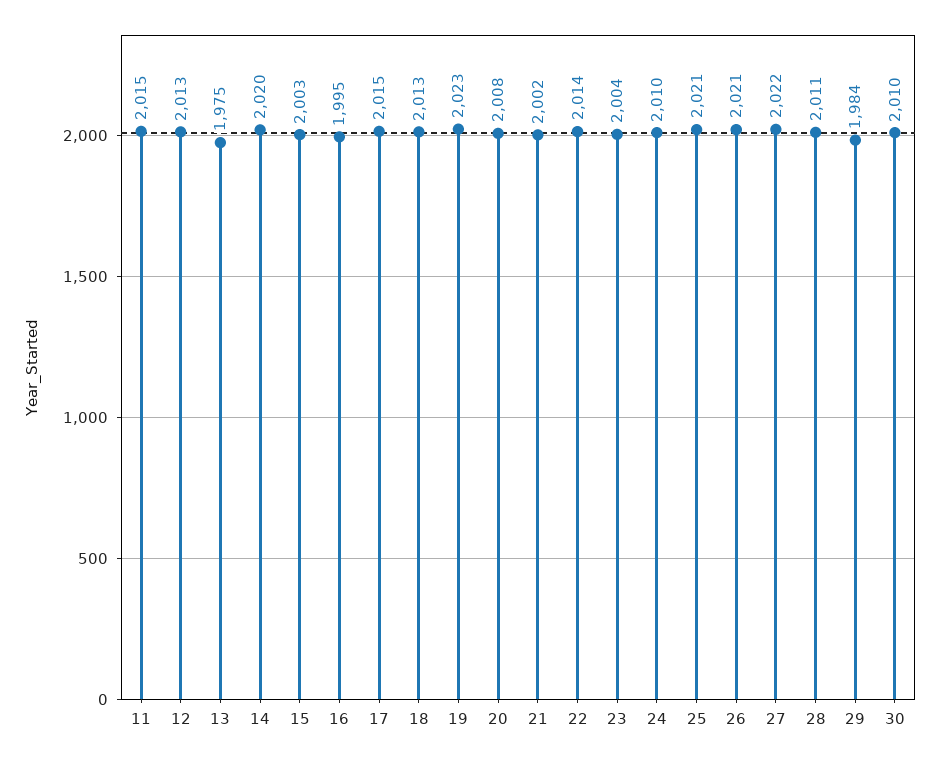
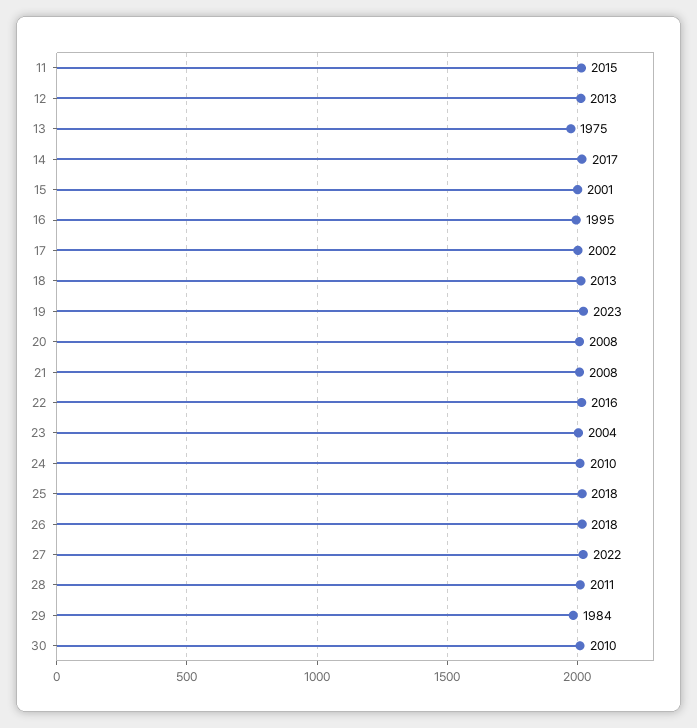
  {
    "11": 2015,
    "12": 2013,
    "13": 1975,
-   "14": 2020,
+   "14": 2017,
-   "15": 2003,
+   "15": 2001,
    "16": 1995,
-   "17": 2015,
+   "17": 2002,
    "18": 2013,
    "19": 2023,
    "20": 2008,
-   "21": 2002,
+   "21": 2008,
-   "22": 2014,
+   "22": 2016,
    "23": 2004,
    "24": 2010,
-   "25": 2021,
+   "25": 2018,
-   "26": 2021,
+   "26": 2018,
    "27": 2022,
    "28": 2011,
    "29": 1984,
    "30": 2010
  }

